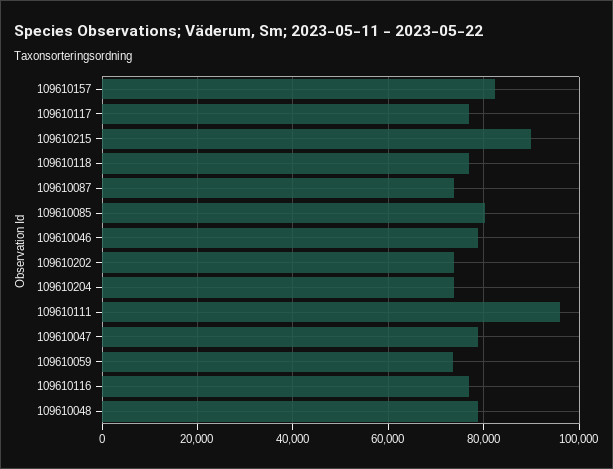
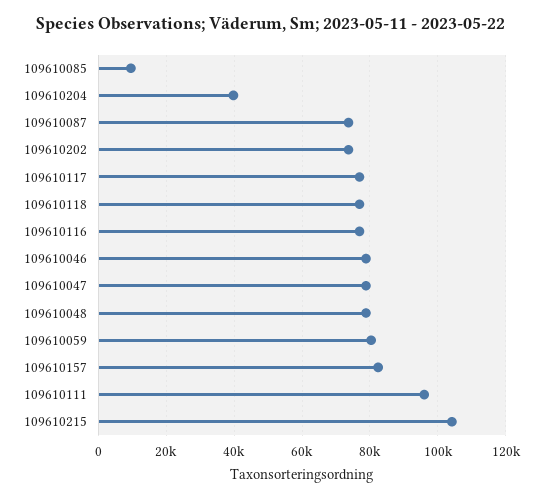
  {
    "109610157": 82000,
    "109610117": 76000,
-   "109610215": 90000,
+   "109610215": 104000,
    "109610118": 76000,
    "109610087": 74000,
-   "109610085": 80000,
+   "109610085": 10000,
    "109610046": 78000,
    "109610202": 74000,
-   "109610204": 74000,
+   "109610204": 40000,
    "109610111": 96000,
    "109610047": 78000,
-   "109610059": 74000,
+   "109610059": 80000,
    "109610116": 76000,
    "109610048": 78000
  }

